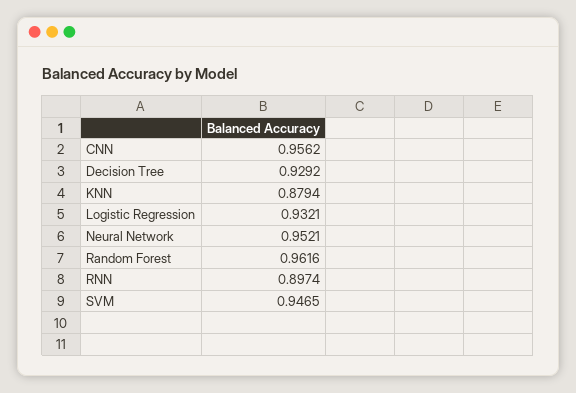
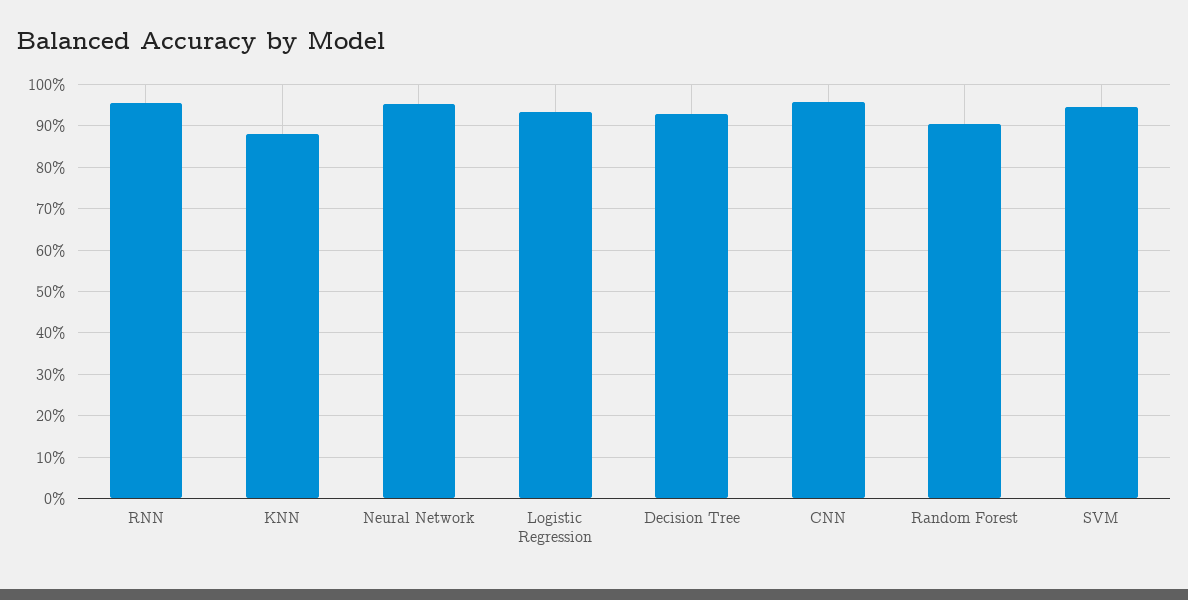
  {
    "CNN": 0.9562,
    "Decision Tree": 0.9292,
    "KNN": 0.8794,
    "Logistic Regression": 0.9321,
    "Neural Network": 0.9521,
-   "Random Forest": 0.9616,
+   "Random Forest": 0.9,
-   "RNN": 0.8974,
+   "RNN": 0.96,
    "SVM": 0.9465
  }

